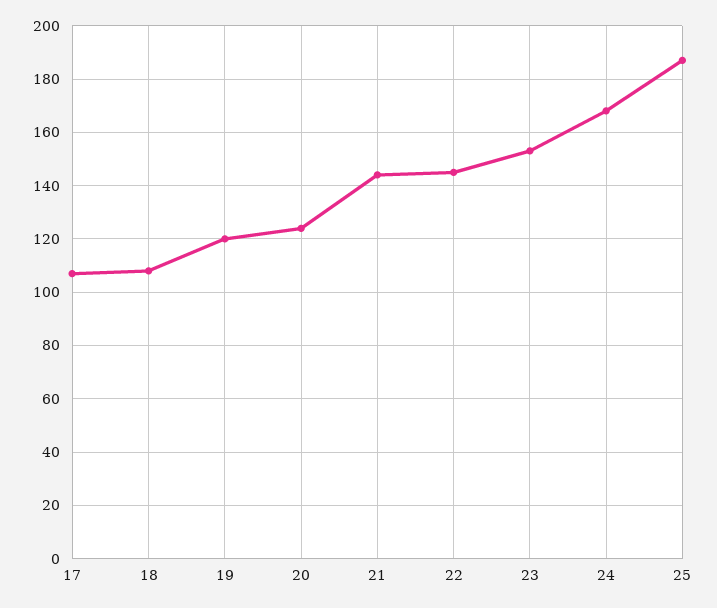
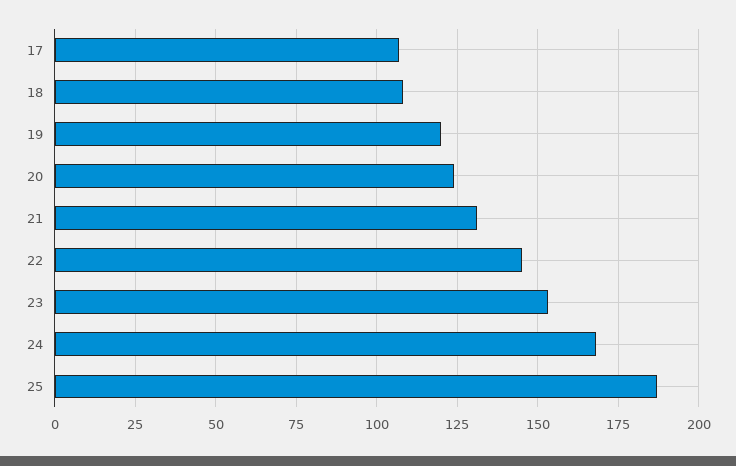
  {
    "17": 105,
    "18": 110,
    "19": 120,
    "20": 125,
-   "21": 145,
+   "21": 130,
    "22": 145,
    "23": 155,
    "24": 170,
    "25": 185
  }

